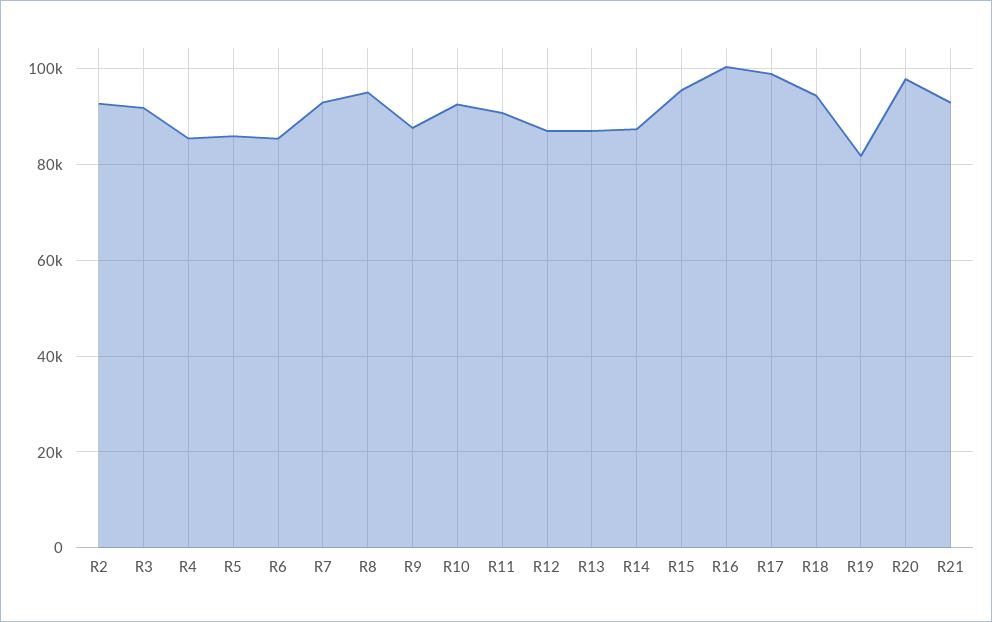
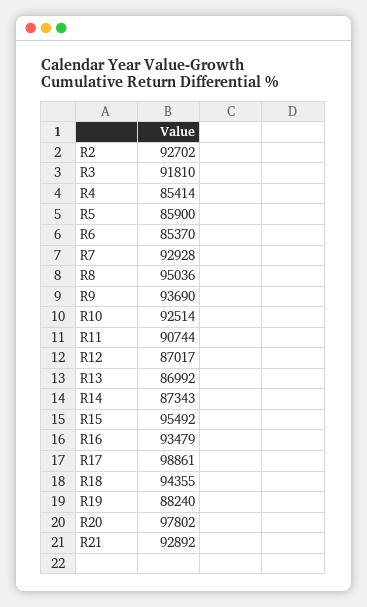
  {
    "R2": 92702,
    "R3": 91810,
    "R4": 85414,
    "R5": 85900,
    "R6": 85370,
    "R7": 92928,
    "R8": 95036,
-   "R9": 88000,
+   "R9": 93690,
    "R10": 92514,
    "R11": 90744,
    "R12": 87017,
    "R13": 86992,
    "R14": 87343,
    "R15": 95492,
-   "R16": 100000,
+   "R16": 93479,
    "R17": 98861,
    "R18": 94355,
-   "R19": 82000,
+   "R19": 88240,
    "R20": 97802,
    "R21": 92892
  }

